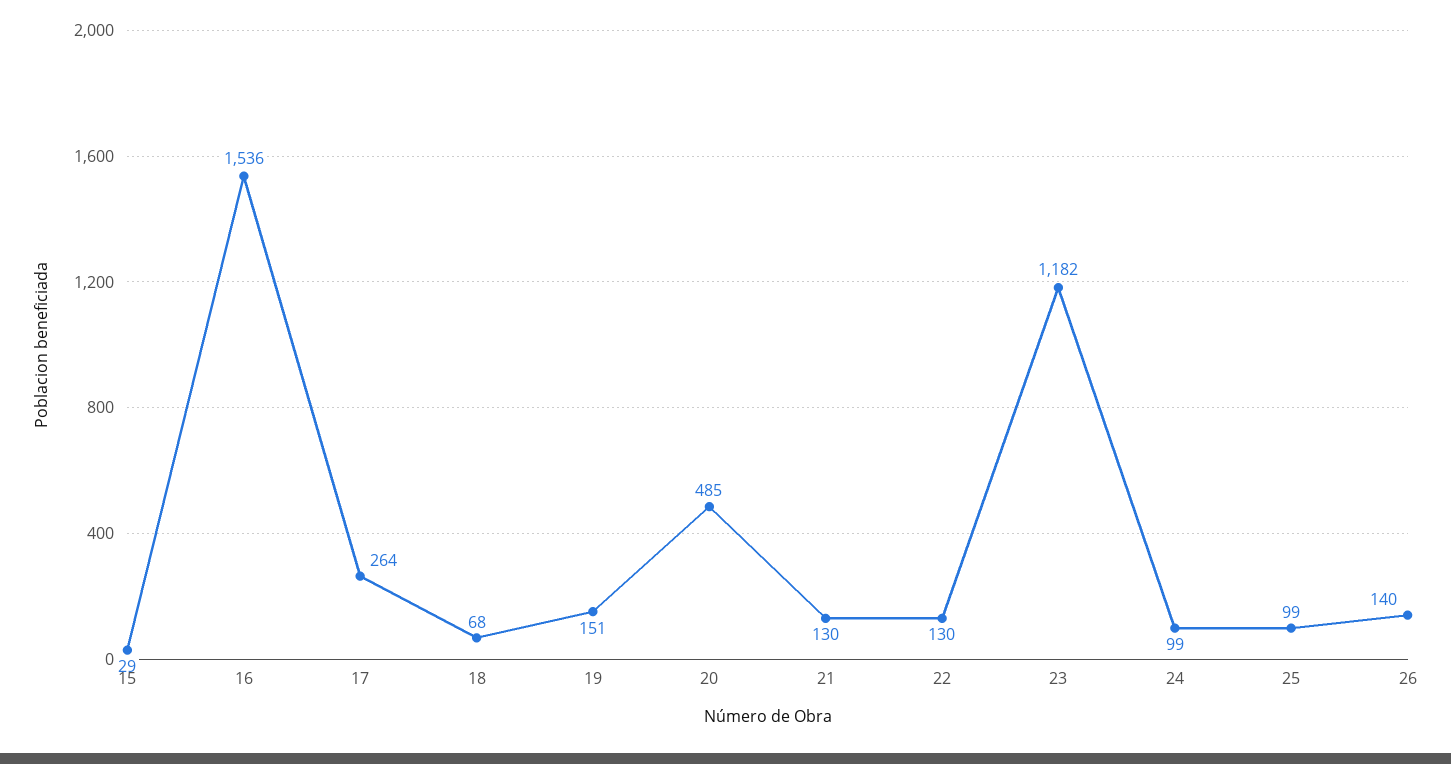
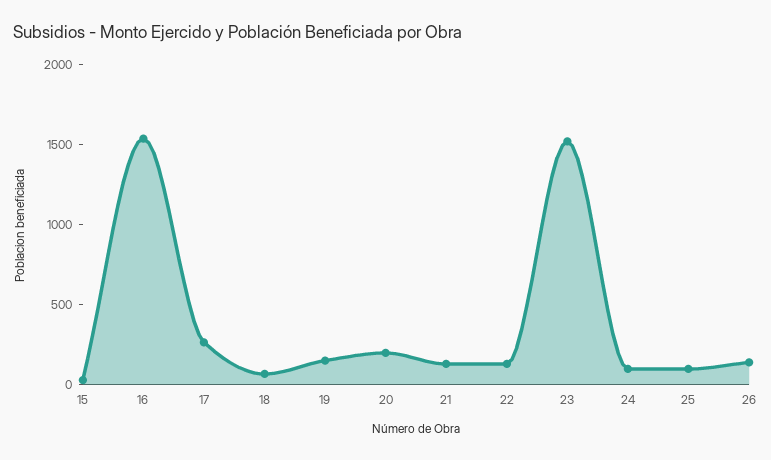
  {
    "15": 29,
    "16": 1536,
    "17": 264,
    "18": 68,
    "19": 151,
-   "20": 485,
+   "20": 200,
    "21": 130,
    "22": 130,
-   "23": 1182,
+   "23": 1500,
    "24": 99,
    "25": 99,
    "26": 140
  }

